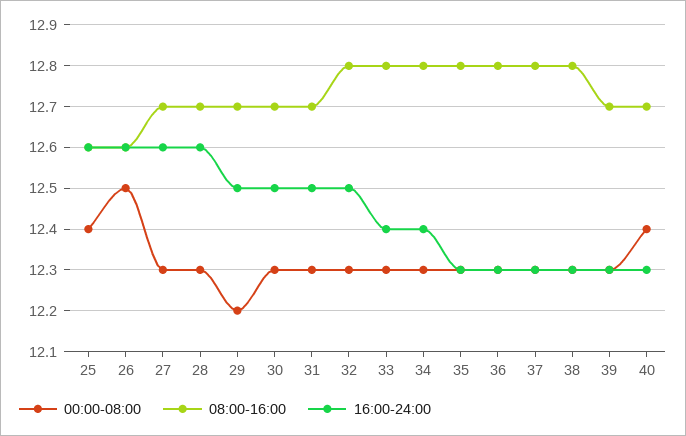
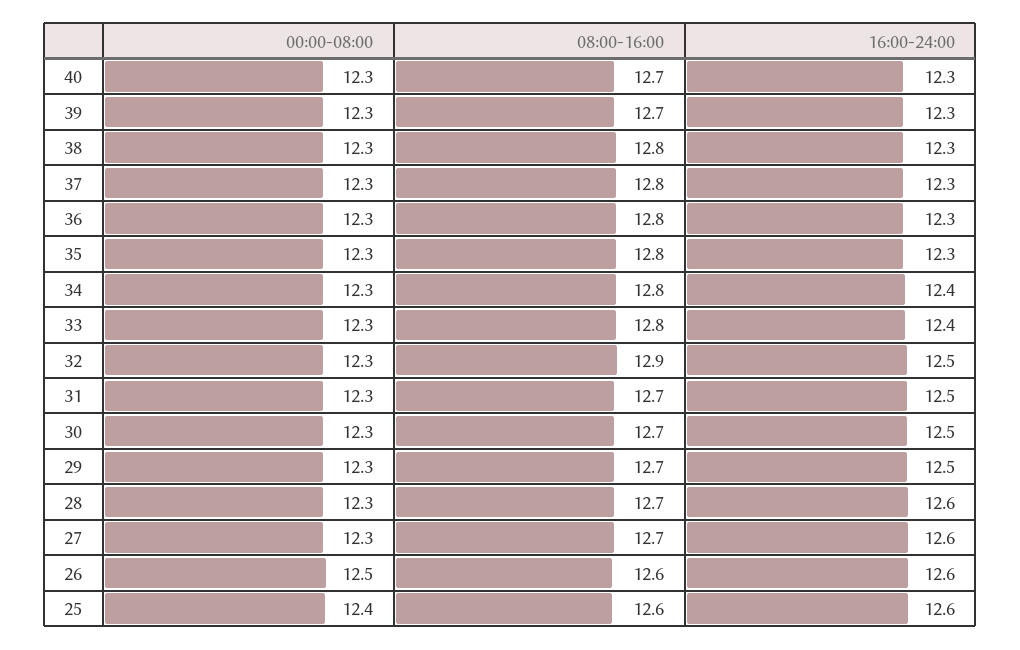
  {
    "00:00-08:00": {
      "25": 12.4,
      "26": 12.5,
      "27": 12.3,
      "28": 12.3,
-     "29": 12.2,
+     "29": 12.3,
      "30": 12.3,
      "31": 12.3,
      "32": 12.3,
      "33": 12.3,
      "34": 12.3,
      "35": 12.3,
      "36": 12.3,
      "37": 12.3,
      "38": 12.3,
      "39": 12.3,
-     "40": 12.4
+     "40": 12.3
    },
    "08:00-16:00": {
      "25": 12.6,
      "26": 12.6,
      "27": 12.7,
      "28": 12.7,
      "29": 12.7,
      "30": 12.7,
      "31": 12.7,
-     "32": 12.8,
+     "32": 12.9,
      "33": 12.8,
      "34": 12.8,
      "35": 12.8,
      "36": 12.8,
      "37": 12.8,
      "38": 12.8,
      "39": 12.7,
      "40": 12.7
    },
    "16:00-24:00": {
      "25": 12.6,
      "26": 12.6,
      "27": 12.6,
      "28": 12.6,
      "29": 12.5,
      "30": 12.5,
      "31": 12.5,
      "32": 12.5,
      "33": 12.4,
      "34": 12.4,
      "35": 12.3,
      "36": 12.3,
      "37": 12.3,
      "38": 12.3,
      "39": 12.3,
      "40": 12.3
    }
  }

